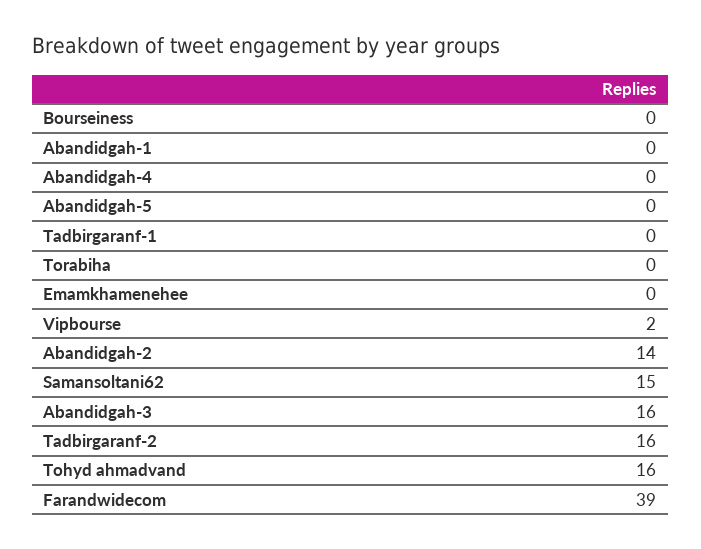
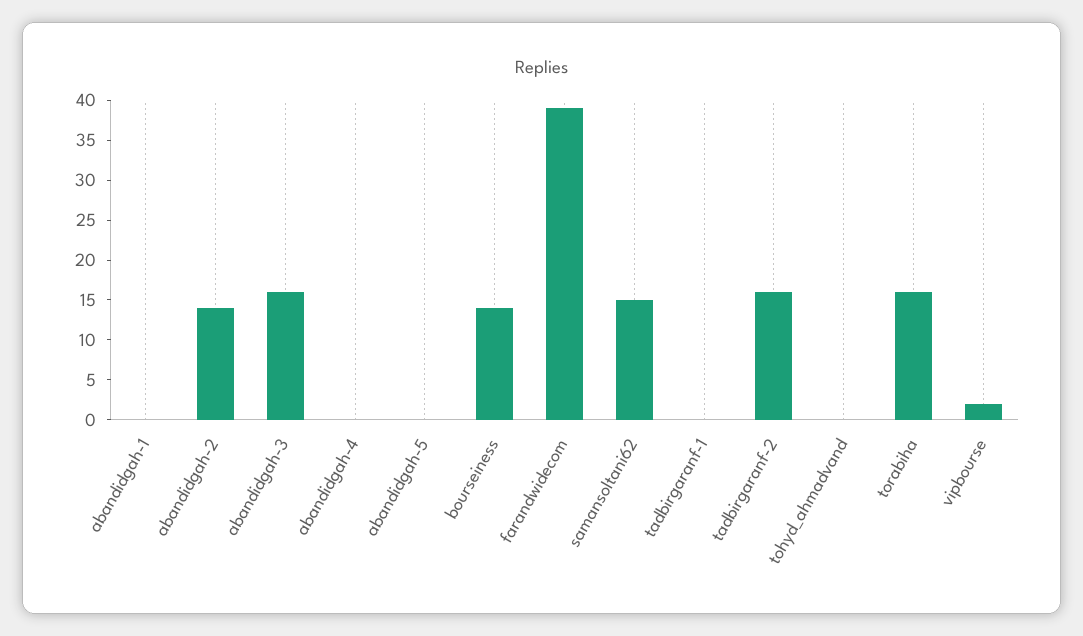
  {
-   "Bourseiness": 0,
+   "Bourseiness": 15,
    "Abandidgah-1": 0,
    "Abandidgah-4": 0,
    "Abandidgah-5": 0,
    "Tadbirgaranf-1": 0,
-   "Torabiha": 0,
+   "Torabiha": 15,
-   "Emamkhamenehee": 0,
    "Vipbourse": 2,
    "Abandidgah-2": 14,
    "Samansoltani62": 15,
    "Abandidgah-3": 16,
    "Tadbirgaranf-2": 16,
-   "Tohyd ahmadvand": 16,
+   "Tohyd ahmadvand": 0,
    "Farandwidecom": 39
  }

